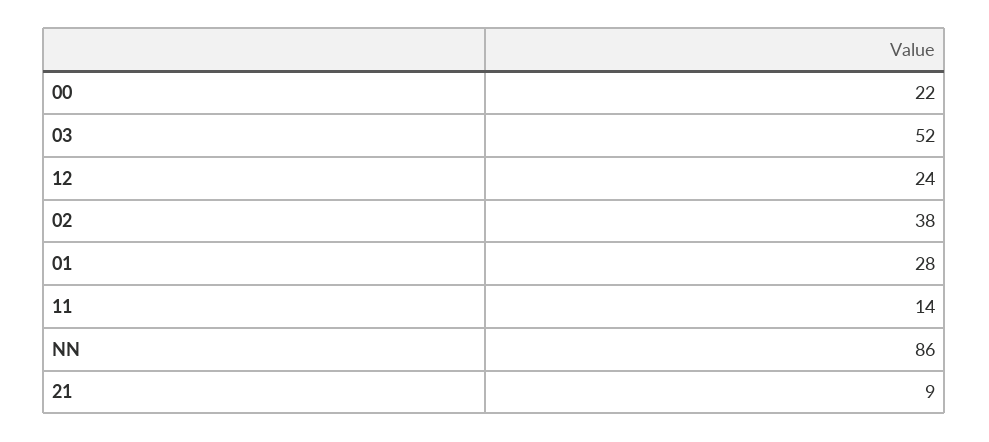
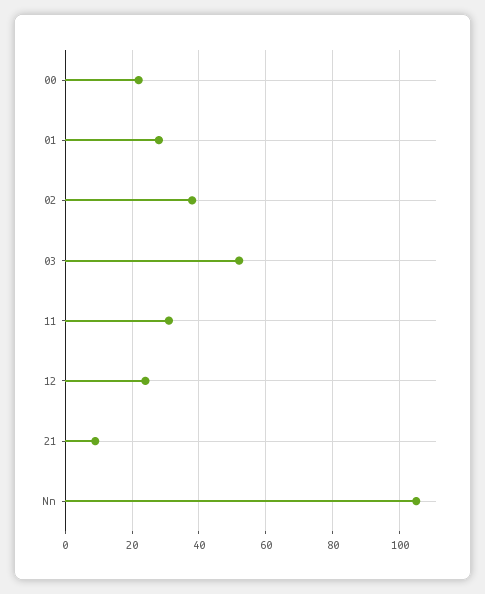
  {
    "00": 22,
    "03": 52,
    "12": 24,
    "02": 38,
    "01": 28,
-   "11": 14,
+   "11": 30,
-   "NN": 86,
+   "NN": 105,
    "21": 9
  }

